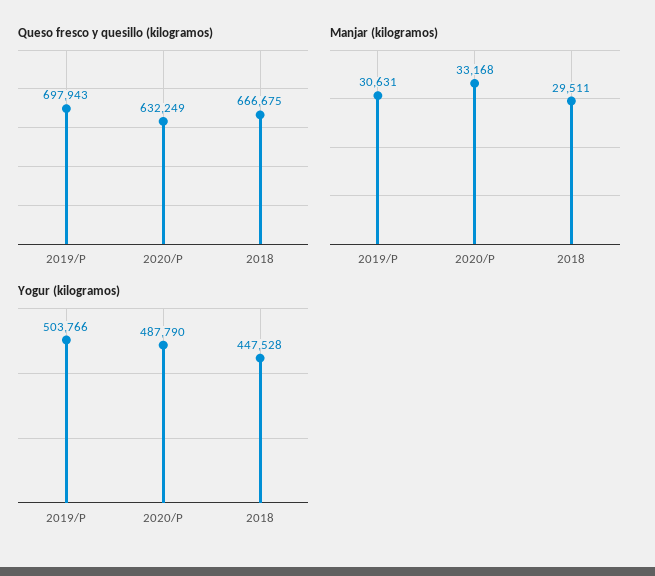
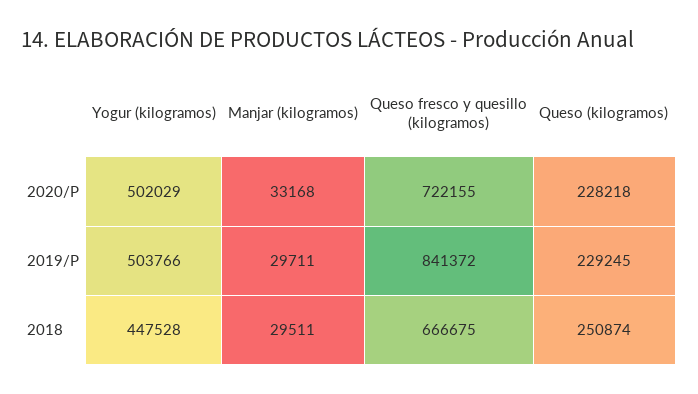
  {
    "Queso fresco y quesillo (kilogramos)": {
-     "2019/P": 697943,
+     "2019/P": 841372,
-     "2020/P": 632249,
+     "2020/P": 722155,
      "2018": 666675
    },
    "Manjar (kilogramos)": {
-     "2019/P": 30631,
+     "2019/P": 29711,
      "2020/P": 33168,
      "2018": 29511
    },
    "Yogur (kilogramos)": {
      "2019/P": 503766,
-     "2020/P": 487790,
+     "2020/P": 502029,
      "2018": 447528
-   }
+   },
+   "Queso (kilogramos)": {
+     "2020/P": 228218,
+     "2019/P": 229245,
+     "2018": 250874
+   }
  }

